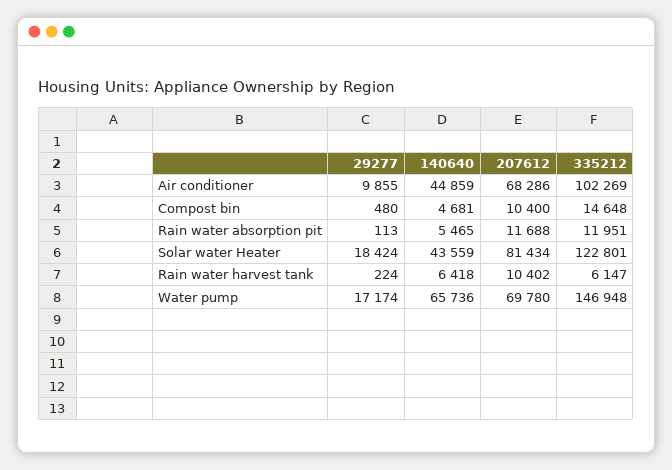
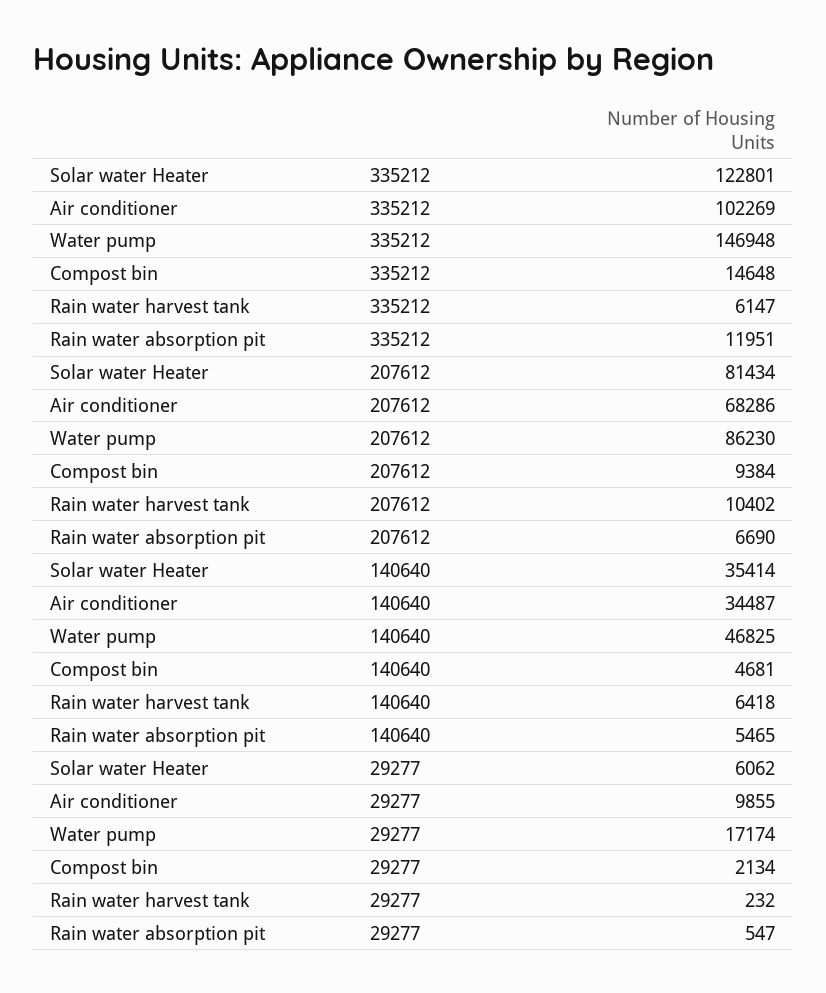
  {
    "29277": {
      "Air conditioner": 9855,
-     "Compost bin": 480,
+     "Compost bin": 2134,
-     "Rain water absorption pit": 113,
+     "Rain water absorption pit": 547,
-     "Solar water Heater": 18424,
+     "Solar water Heater": 6062,
-     "Rain water harvest tank": 224,
+     "Rain water harvest tank": 232,
      "Water pump": 17174
    },
    "140640": {
-     "Air conditioner": 44859,
+     "Air conditioner": 34487,
      "Compost bin": 4681,
      "Rain water absorption pit": 5465,
-     "Solar water Heater": 43559,
+     "Solar water Heater": 35414,
      "Rain water harvest tank": 6418,
-     "Water pump": 65736
+     "Water pump": 46825
    },
    "207612": {
      "Air conditioner": 68286,
-     "Compost bin": 10400,
+     "Compost bin": 9384,
-     "Rain water absorption pit": 11688,
+     "Rain water absorption pit": 6690,
      "Solar water Heater": 81434,
      "Rain water harvest tank": 10402,
-     "Water pump": 69780
+     "Water pump": 86230
    },
    "335212": {
      "Air conditioner": 102269,
      "Compost bin": 14648,
      "Rain water absorption pit": 11951,
      "Solar water Heater": 122801,
      "Rain water harvest tank": 6147,
      "Water pump": 146948
    }
  }

